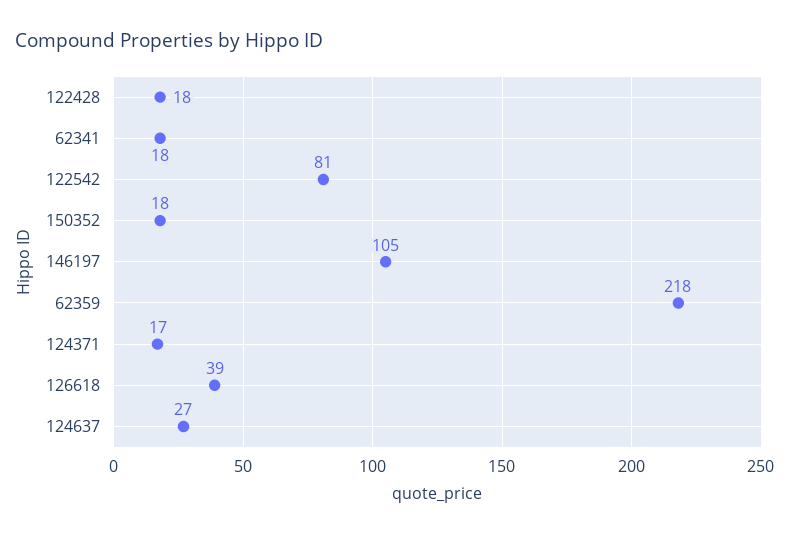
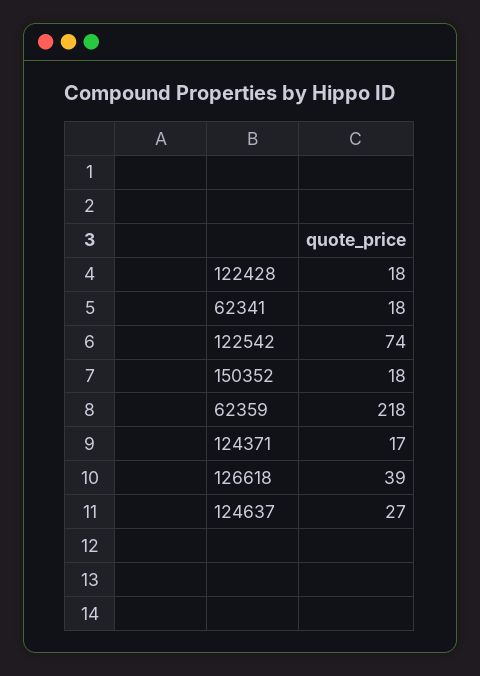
  {
    "122428": 18,
    "62341": 18,
-   "122542": 81,
+   "122542": 74,
    "150352": 18,
-   "146197": 105,
    "62359": 218,
    "124371": 17,
    "126618": 39,
    "124637": 27
  }

